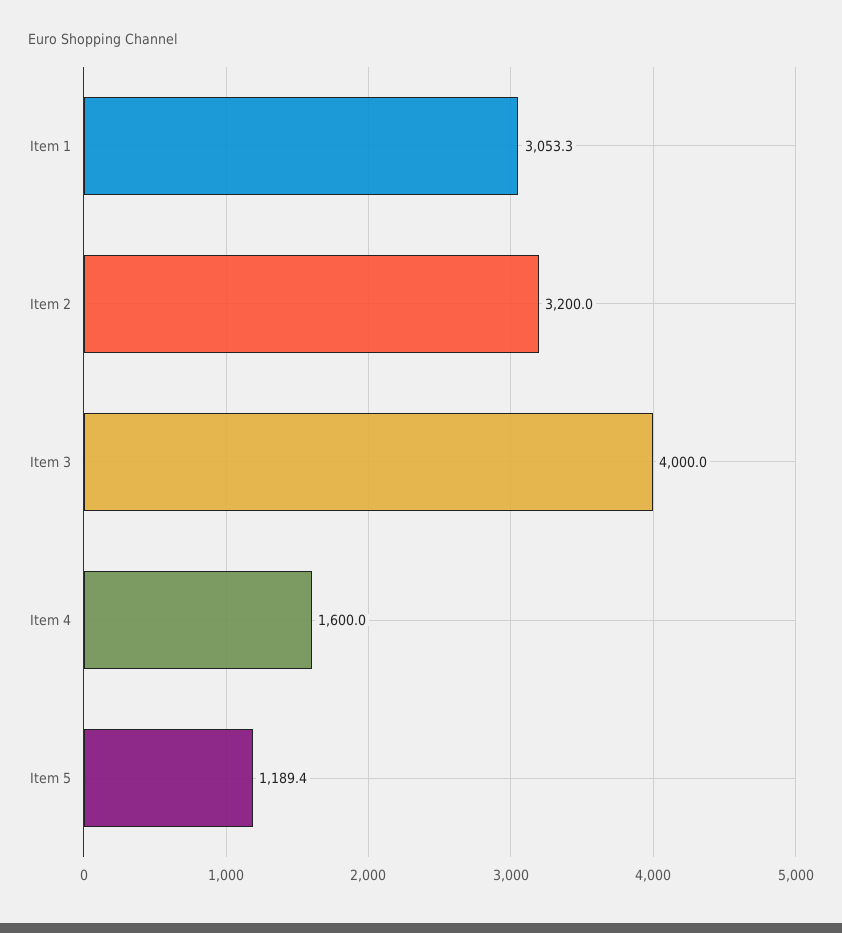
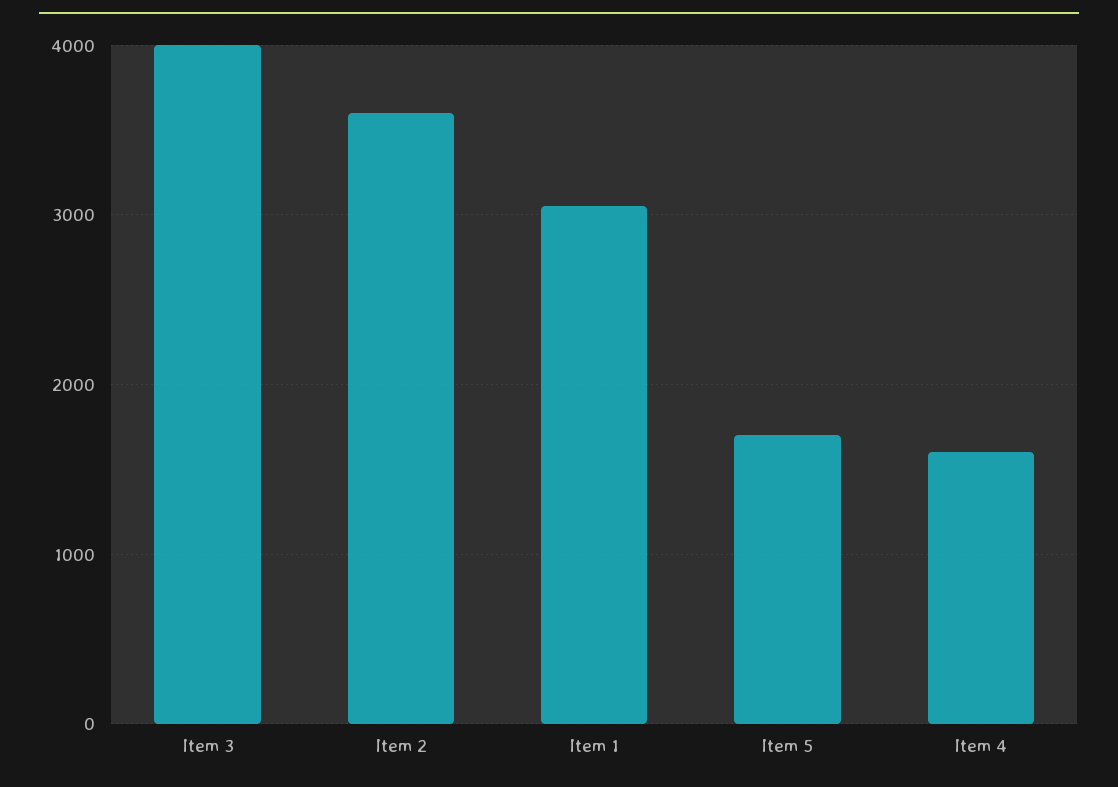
  {
    "Item 1": 3053.3,
-   "Item 2": 3200,
+   "Item 2": 3600,
    "Item 3": 4000,
    "Item 4": 1600,
-   "Item 5": 1189.4
+   "Item 5": 1700
  }

